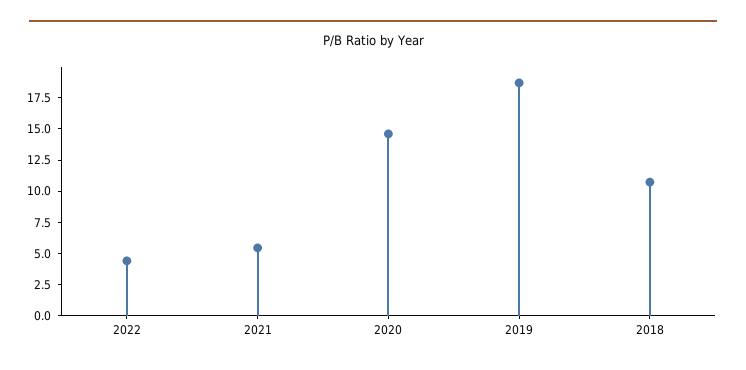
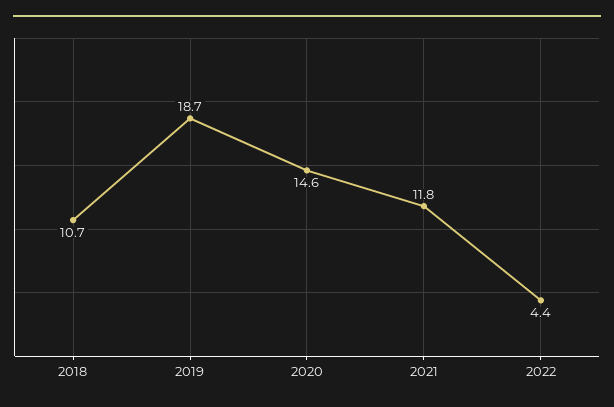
  {
    "2022": 4.4,
-   "2021": 5,
+   "2021": 11.8,
    "2020": 14.6,
    "2019": 18.7,
    "2018": 10.7
  }

